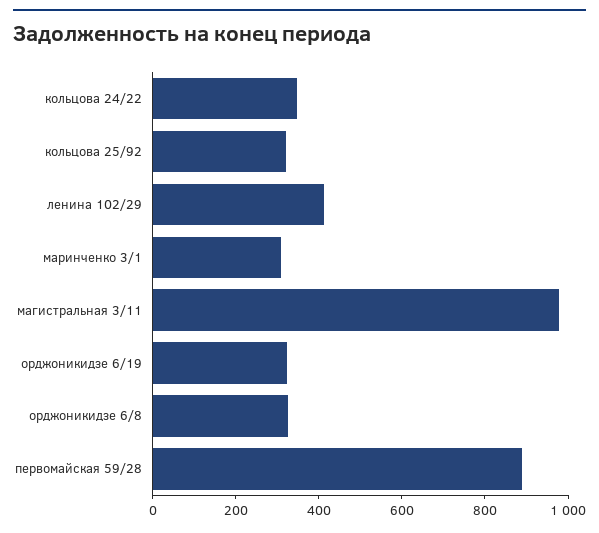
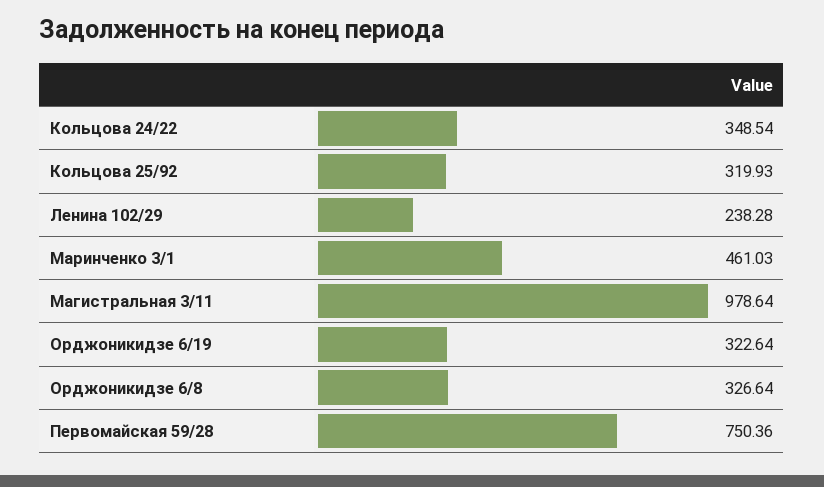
  {
    "кольцова 24/22": 348.54,
    "кольцова 25/92": 319.93,
-   "ленина 102/29": 400,
+   "ленина 102/29": 238.28,
-   "маринченко 3/1": 300,
+   "маринченко 3/1": 461.03,
    "магистральная 3/11": 978.64,
    "орджоникидзе 6/19": 322.64,
    "орджоникидзе 6/8": 326.64,
-   "первомайская 59/28": 900
+   "первомайская 59/28": 750.36
  }

